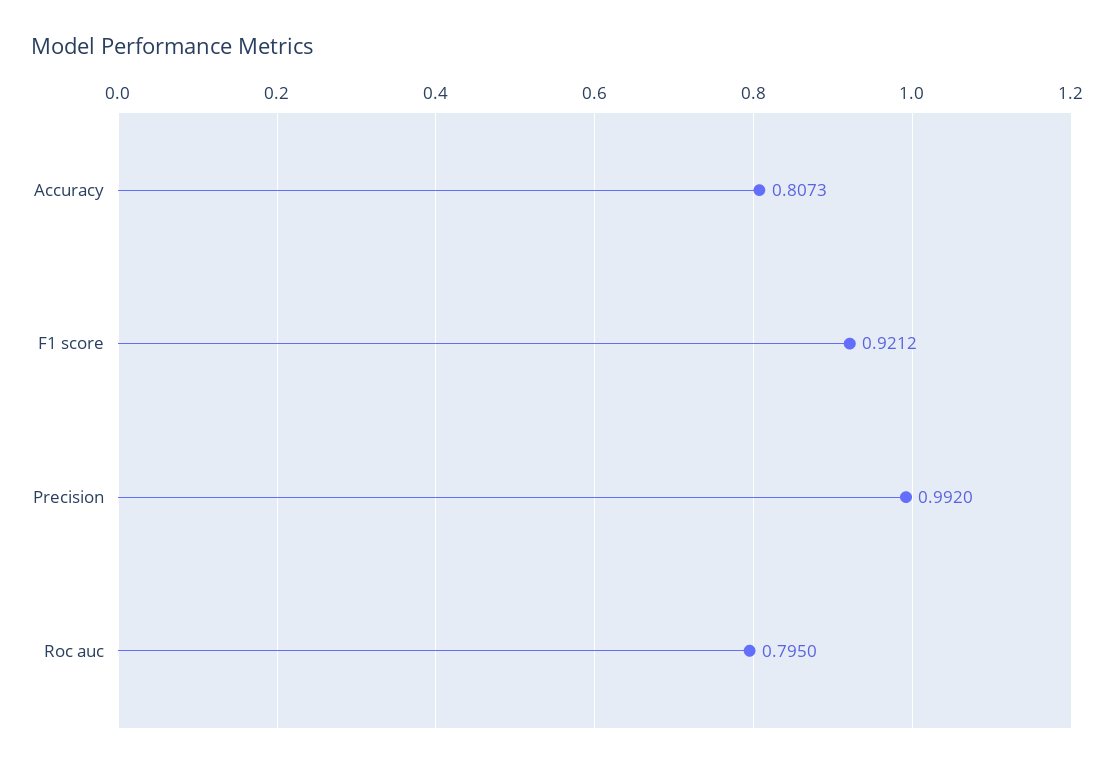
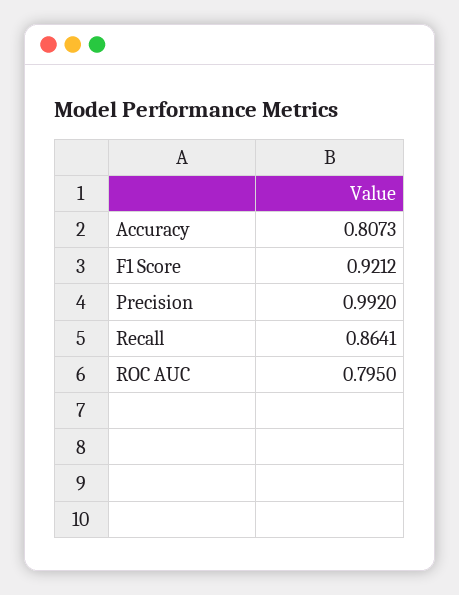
  {
    "Accuracy": 0.8073,
    "F1 score": 0.9212,
    "Precision": 0.992,
-   "Roc auc": 0.795
+   "Roc auc": 0.795,
+   "Recall": 0.8641
  }

